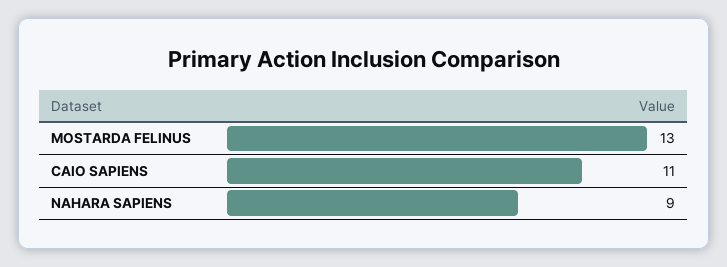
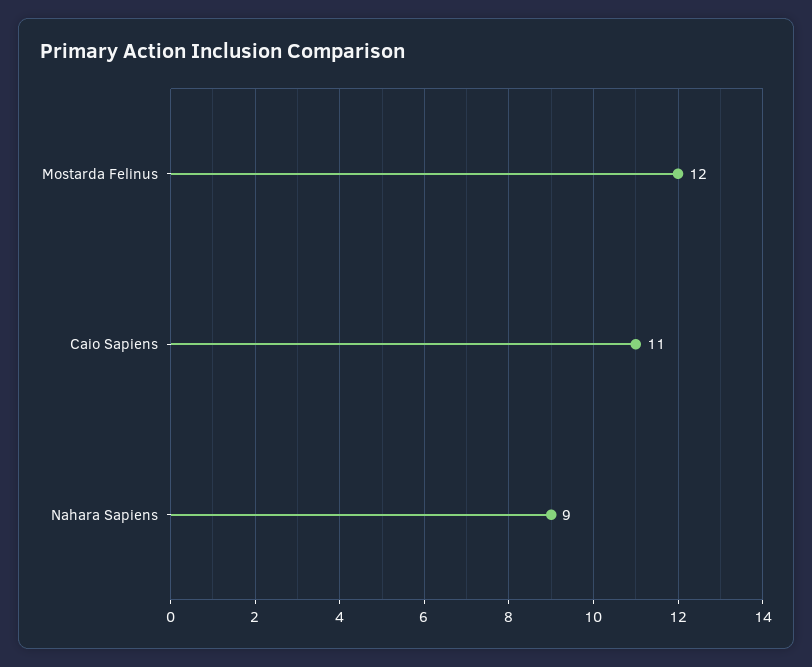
  {
-   "MOSTARDA FELINUS": 13,
+   "MOSTARDA FELINUS": 12,
    "CAIO SAPIENS": 11,
    "NAHARA SAPIENS": 9
  }

